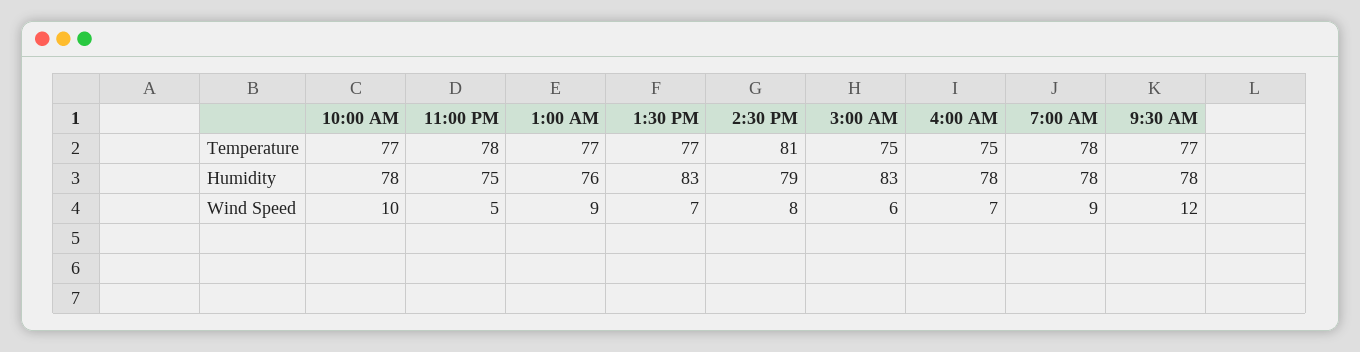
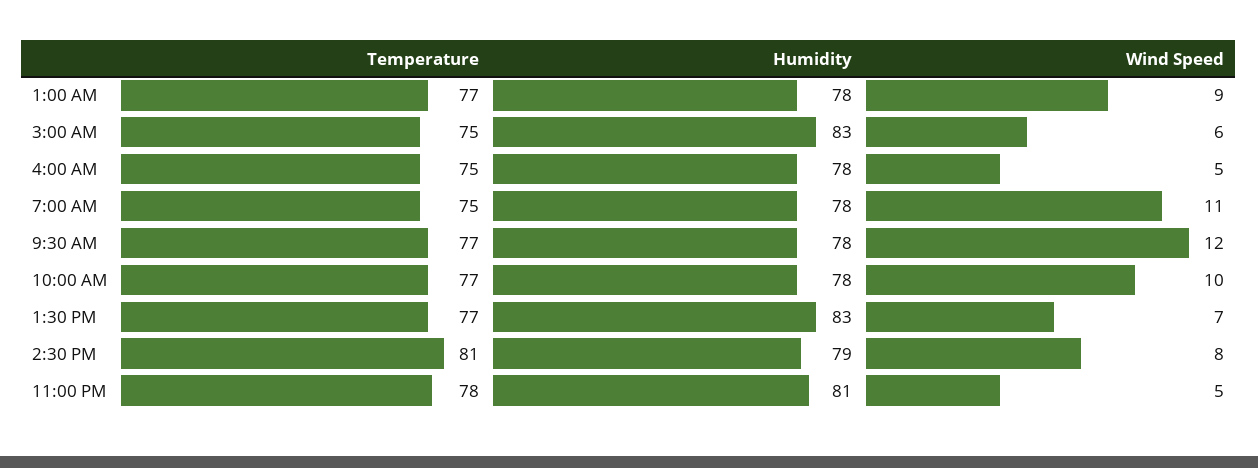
  {
    "10:00 AM": {
      "Temperature": 77,
      "Humidity": 78,
      "Wind Speed": 10
    },
    "11:00 PM": {
      "Temperature": 78,
-     "Humidity": 75,
+     "Humidity": 81,
      "Wind Speed": 5
    },
    "1:00 AM": {
      "Temperature": 77,
-     "Humidity": 76,
+     "Humidity": 78,
      "Wind Speed": 9
    },
    "1:30 PM": {
      "Temperature": 77,
      "Humidity": 83,
      "Wind Speed": 7
    },
    "2:30 PM": {
      "Temperature": 81,
      "Humidity": 79,
      "Wind Speed": 8
    },
    "3:00 AM": {
      "Temperature": 75,
      "Humidity": 83,
      "Wind Speed": 6
    },
    "4:00 AM": {
      "Temperature": 75,
      "Humidity": 78,
-     "Wind Speed": 7
+     "Wind Speed": 5
    },
    "7:00 AM": {
-     "Temperature": 78,
+     "Temperature": 75,
      "Humidity": 78,
-     "Wind Speed": 9
+     "Wind Speed": 11
    },
    "9:30 AM": {
      "Temperature": 77,
      "Humidity": 78,
      "Wind Speed": 12
    }
  }

